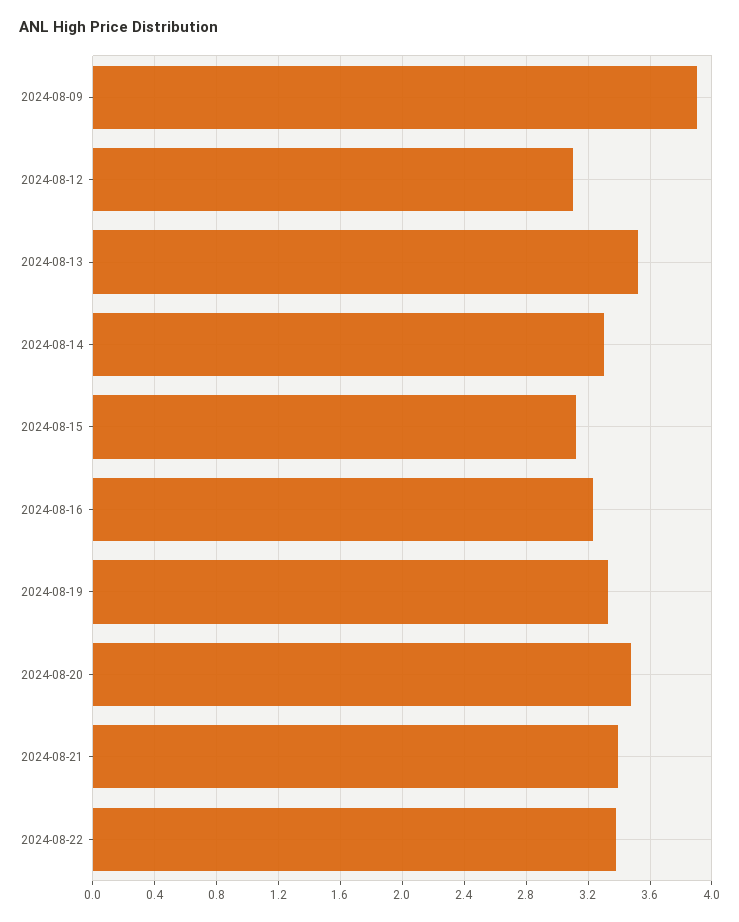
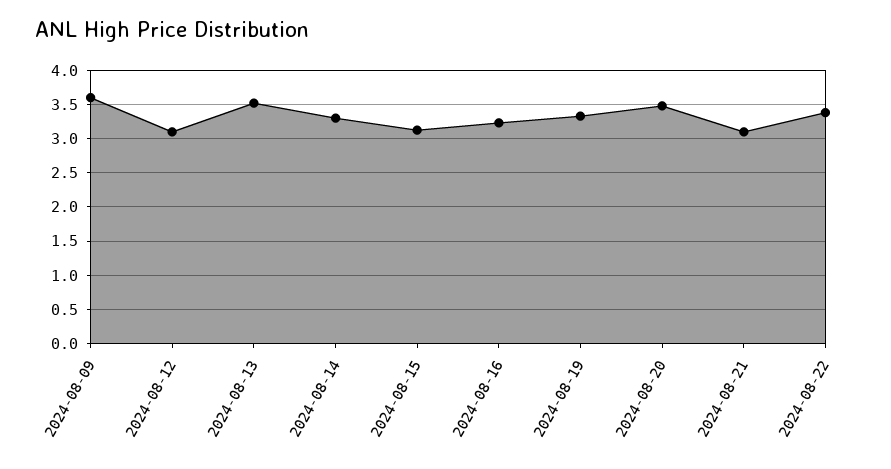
  {
-   "2024-08-09": 3.9,
+   "2024-08-09": 3.6,
    "2024-08-12": 3.1,
    "2024-08-13": 3.5,
    "2024-08-14": 3.3,
    "2024-08-15": 3.1,
    "2024-08-16": 3.25,
    "2024-08-19": 3.35,
    "2024-08-20": 3.5,
-   "2024-08-21": 3.4,
+   "2024-08-21": 3.1,
    "2024-08-22": 3.4
  }

